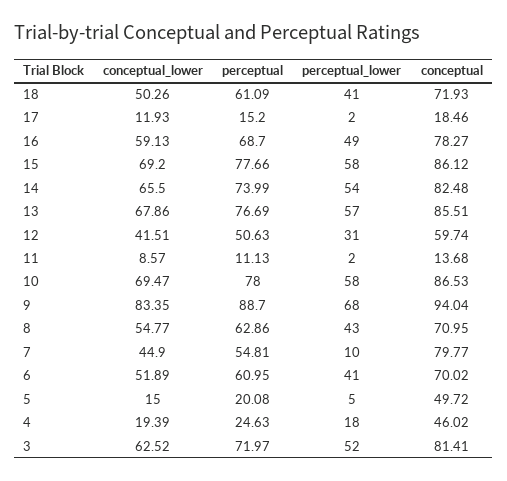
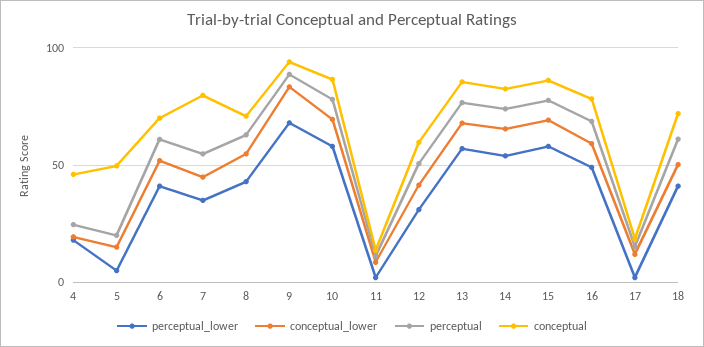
  {
    "conceptual_lower": {
      "18": 50.26,
      "17": 11.93,
      "16": 59.13,
      "15": 69.2,
      "14": 65.5,
      "13": 67.86,
      "12": 41.51,
      "11": 8.57,
      "10": 69.47,
      "9": 83.35,
      "8": 54.77,
      "7": 44.9,
      "6": 51.89,
      "5": 15,
-     "4": 19.39,
+     "4": 19.39
-     "3": 62.52
    },
    "perceptual": {
      "18": 61.09,
      "17": 15.2,
      "16": 68.7,
      "15": 77.66,
      "14": 73.99,
      "13": 76.69,
      "12": 50.63,
      "11": 11.13,
      "10": 78,
      "9": 88.7,
      "8": 62.86,
      "7": 54.81,
      "6": 60.95,
      "5": 20.08,
-     "4": 24.63,
+     "4": 24.63
-     "3": 71.97
    },
    "perceptual_lower": {
      "18": 41,
      "17": 2,
      "16": 49,
      "15": 58,
      "14": 54,
      "13": 57,
      "12": 31,
      "11": 2,
      "10": 58,
      "9": 68,
      "8": 43,
-     "7": 10,
+     "7": 35,
      "6": 41,
      "5": 5,
-     "4": 18,
+     "4": 18
-     "3": 52
    },
    "conceptual": {
      "18": 71.93,
      "17": 18.46,
      "16": 78.27,
      "15": 86.12,
      "14": 82.48,
      "13": 85.51,
      "12": 59.74,
      "11": 13.68,
      "10": 86.53,
      "9": 94.04,
      "8": 70.95,
      "7": 79.77,
      "6": 70.02,
      "5": 49.72,
-     "4": 46.02,
+     "4": 46.02
-     "3": 81.41
    }
  }

